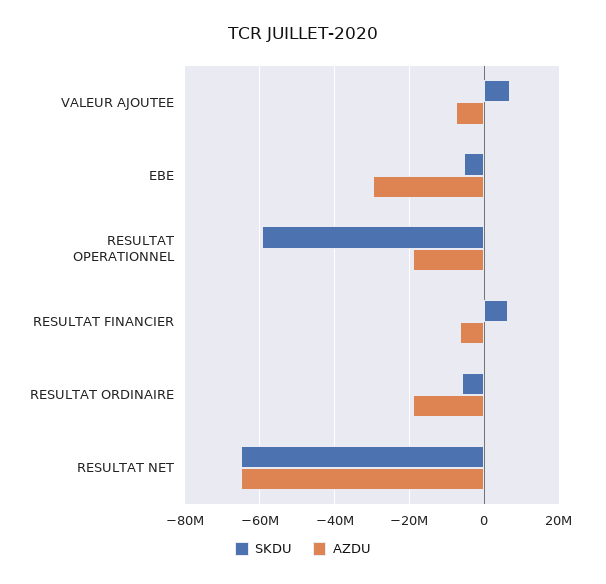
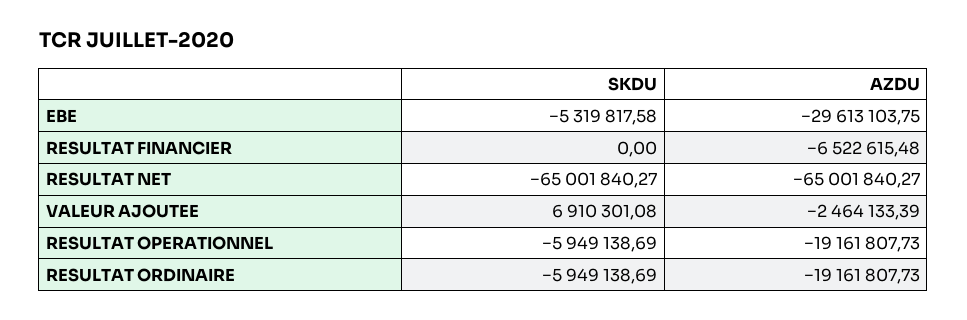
  {
    "SKDU": {
      "VALEUR AJOUTEE": 6910301.08,
      "EBE": -5319817.58,
-     "RESULTAT OPERATIONNEL": -60000000,
+     "RESULTAT OPERATIONNEL": -5949138.69,
-     "RESULTAT FINANCIER": 6000000,
+     "RESULTAT FINANCIER": 0,
      "RESULTAT ORDINAIRE": -5949138.69,
      "RESULTAT NET": -65001840.27
    },
    "AZDU": {
-     "VALEUR AJOUTEE": -8000000,
+     "VALEUR AJOUTEE": -2464133.39,
      "EBE": -29613103.75,
      "RESULTAT OPERATIONNEL": -19161807.73,
      "RESULTAT FINANCIER": -6522615.48,
      "RESULTAT ORDINAIRE": -19161807.73,
      "RESULTAT NET": -65001840.27
    }
  }

